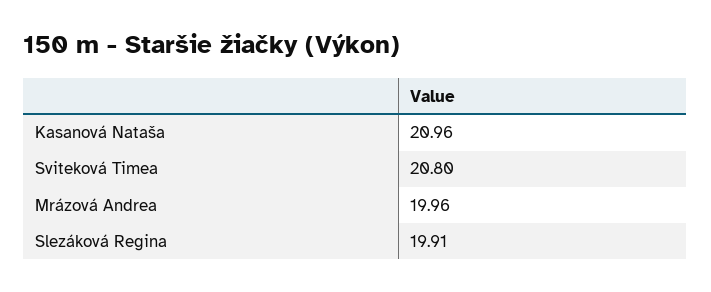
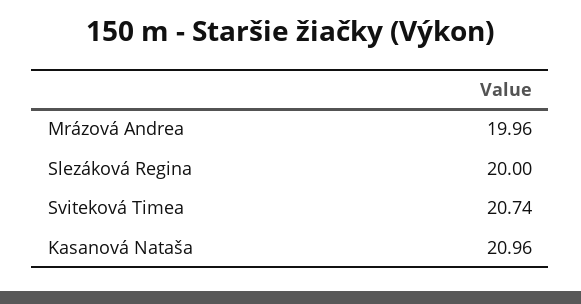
  {
    "Kasanová Nataša": 20.96,
-   "Sviteková Timea": 20.8,
+   "Sviteková Timea": 20.74,
    "Mrázová Andrea": 19.96,
-   "Slezáková Regina": 19.91
+   "Slezáková Regina": 20
  }

